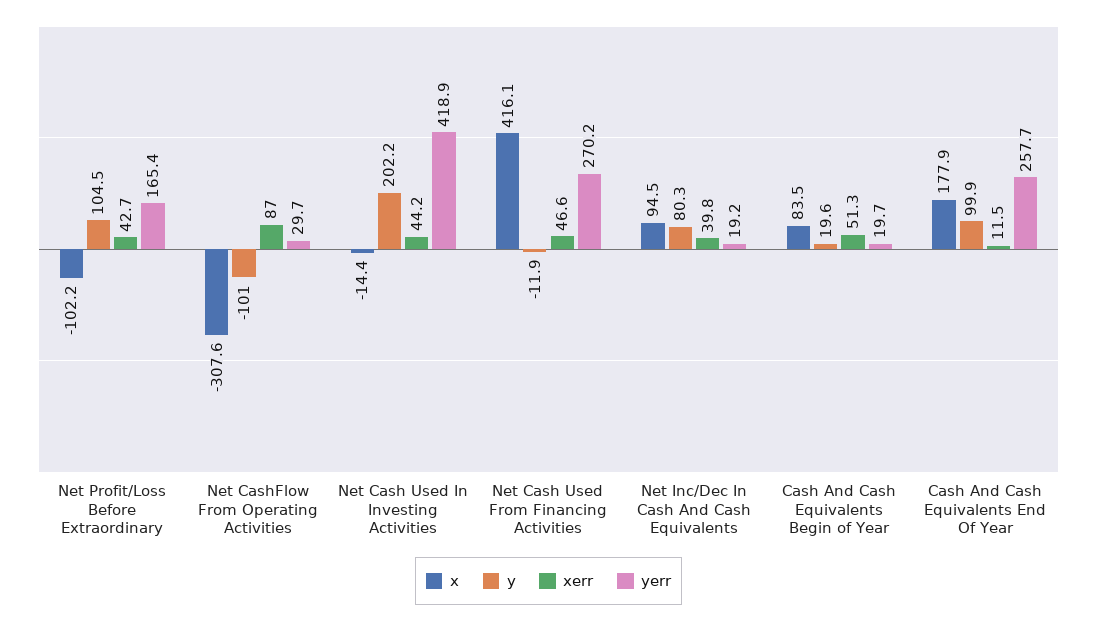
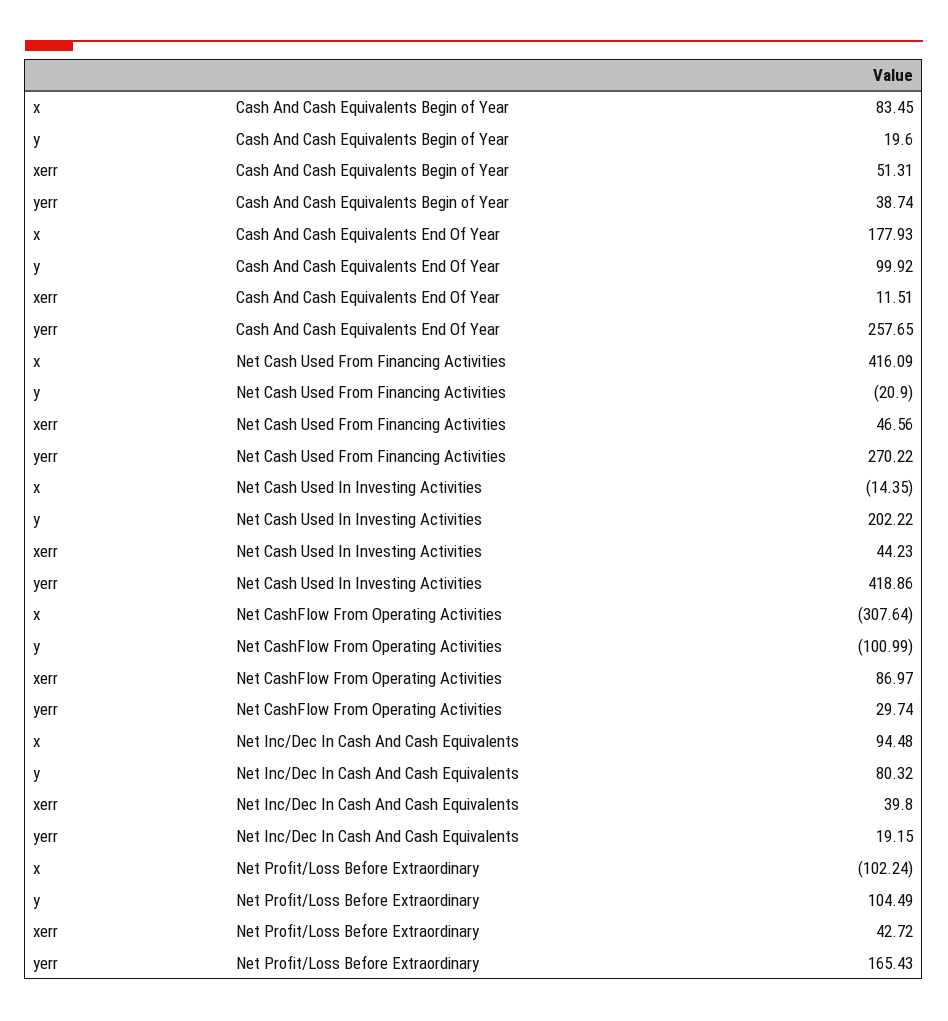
  {
    "x": {
      "Net Profit/Loss Before Extraordinary": -102.24,
      "Net CashFlow From Operating Activities": -307.64,
      "Net Cash Used In Investing Activities": -14.35,
      "Net Cash Used From Financing Activities": 416.09,
      "Net Inc/Dec In Cash And Cash Equivalents": 94.48,
      "Cash And Cash Equivalents Begin of Year": 83.45,
      "Cash And Cash Equivalents End Of Year": 177.93
    },
    "y": {
      "Net Profit/Loss Before Extraordinary": 104.49,
      "Net CashFlow From Operating Activities": -100.99,
      "Net Cash Used In Investing Activities": 202.22,
-     "Net Cash Used From Financing Activities": -11.9,
+     "Net Cash Used From Financing Activities": -20.9,
      "Net Inc/Dec In Cash And Cash Equivalents": 80.32,
      "Cash And Cash Equivalents Begin of Year": 19.6,
      "Cash And Cash Equivalents End Of Year": 99.92
    },
    "xerr": {
      "Net Profit/Loss Before Extraordinary": 42.72,
      "Net CashFlow From Operating Activities": 86.97,
      "Net Cash Used In Investing Activities": 44.23,
      "Net Cash Used From Financing Activities": 46.56,
      "Net Inc/Dec In Cash And Cash Equivalents": 39.8,
      "Cash And Cash Equivalents Begin of Year": 51.31,
      "Cash And Cash Equivalents End Of Year": 11.51
    },
    "yerr": {
      "Net Profit/Loss Before Extraordinary": 165.43,
      "Net CashFlow From Operating Activities": 29.74,
      "Net Cash Used In Investing Activities": 418.86,
      "Net Cash Used From Financing Activities": 270.22,
      "Net Inc/Dec In Cash And Cash Equivalents": 19.15,
-     "Cash And Cash Equivalents Begin of Year": 19.7,
+     "Cash And Cash Equivalents Begin of Year": 38.74,
      "Cash And Cash Equivalents End Of Year": 257.65
    }
  }

